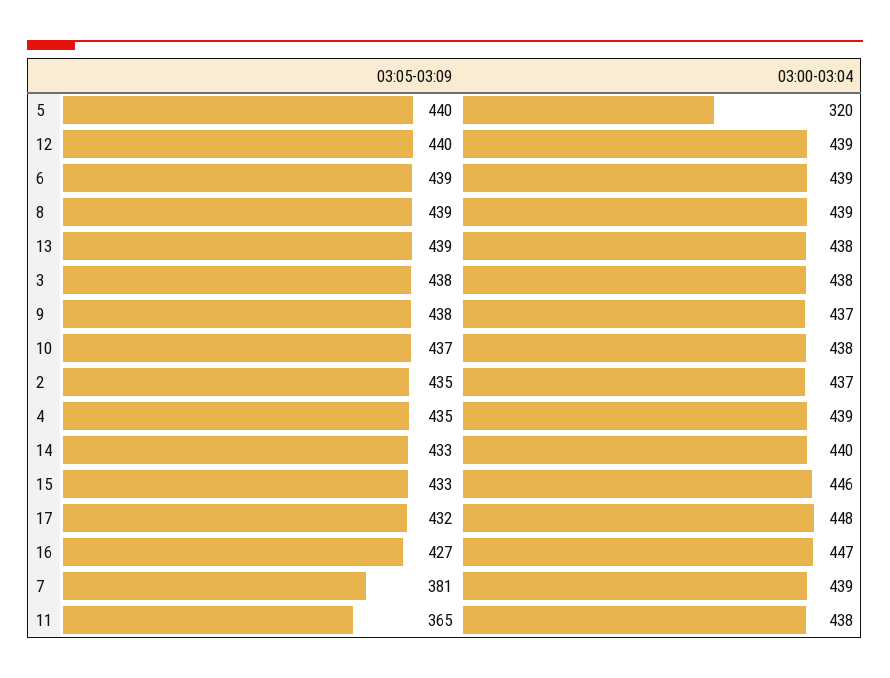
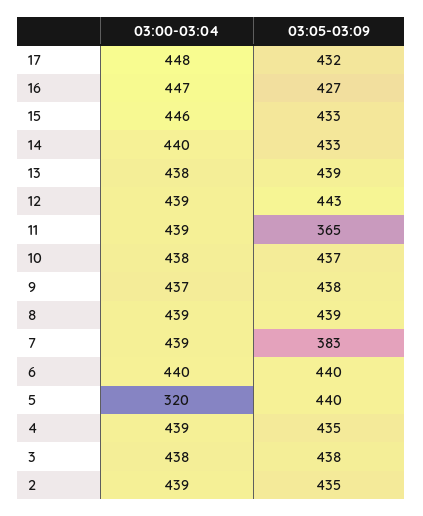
  {
    "03:05-03:09": {
      "5": 440,
-     "12": 440,
+     "12": 443,
-     "6": 439,
+     "6": 440,
      "8": 439,
      "13": 439,
      "3": 438,
      "9": 438,
      "10": 437,
      "2": 435,
      "4": 435,
      "14": 433,
      "15": 433,
      "17": 432,
      "16": 427,
-     "7": 381,
+     "7": 383,
      "11": 365
    },
    "03:00-03:04": {
      "5": 320,
      "12": 439,
-     "6": 439,
+     "6": 440,
      "8": 439,
      "13": 438,
      "3": 438,
      "9": 437,
      "10": 438,
-     "2": 437,
+     "2": 439,
      "4": 439,
      "14": 440,
      "15": 446,
      "17": 448,
      "16": 447,
      "7": 439,
-     "11": 438
+     "11": 439
    }
  }

